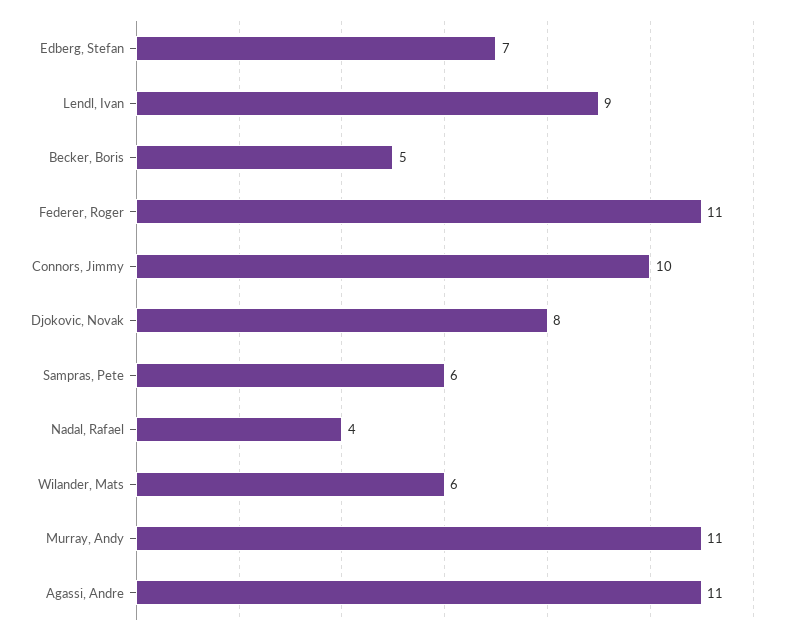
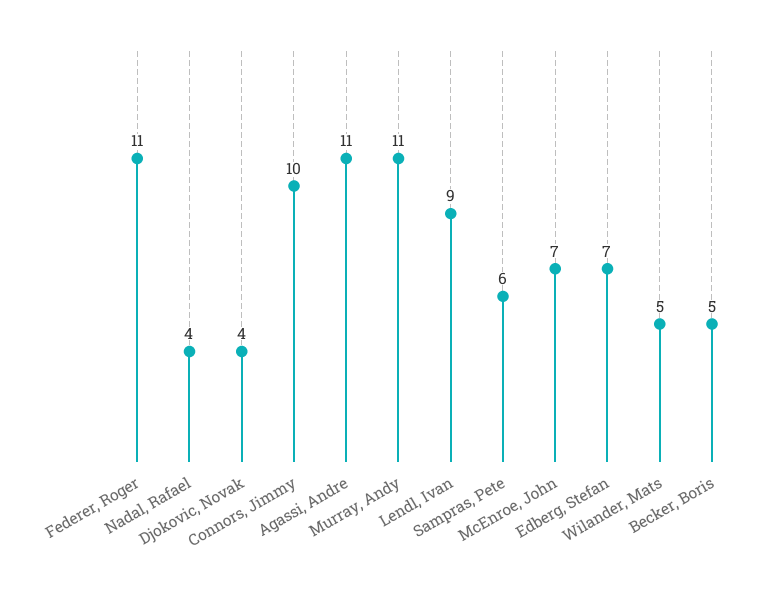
  {
    "Edberg, Stefan": 7,
    "Lendl, Ivan": 9,
    "Becker, Boris": 5,
    "Federer, Roger": 11,
    "Connors, Jimmy": 10,
-   "Djokovic, Novak": 8,
+   "Djokovic, Novak": 4,
    "Sampras, Pete": 6,
    "Nadal, Rafael": 4,
-   "Wilander, Mats": 6,
+   "Wilander, Mats": 5,
    "Murray, Andy": 11,
-   "Agassi, Andre": 11
+   "Agassi, Andre": 11,
+   "McEnroe, John": 7
  }

